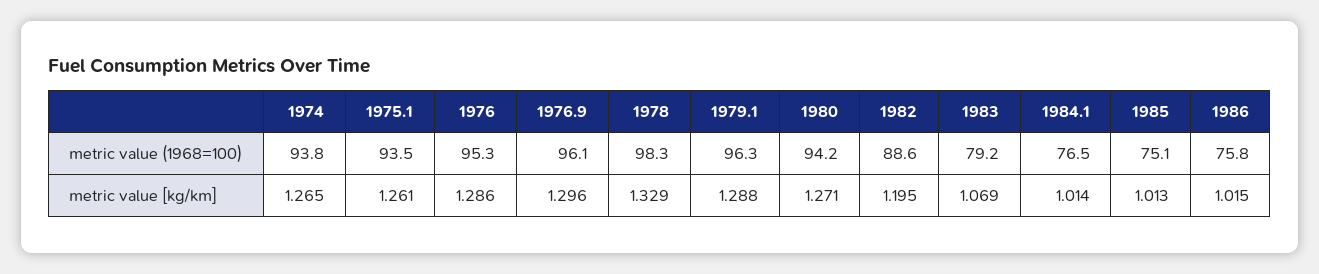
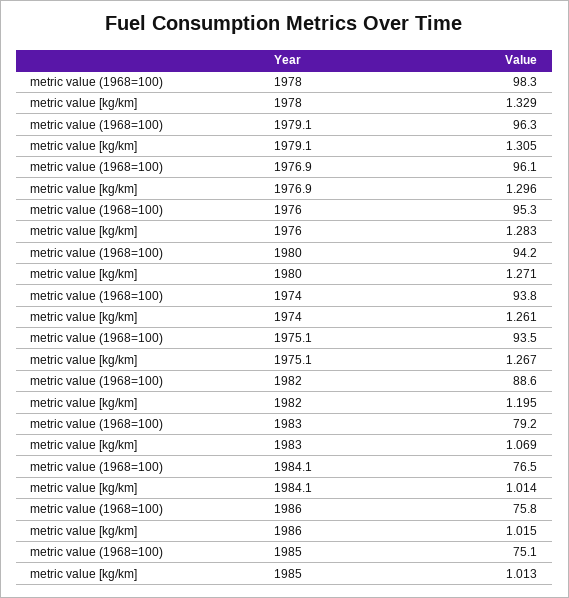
  {
    "1974": {
      "metric value (1968=100)": 93.8,
-     "metric value [kg/km]": 1.265
+     "metric value [kg/km]": 1.261
    },
    "1975.1": {
      "metric value (1968=100)": 93.5,
-     "metric value [kg/km]": 1.261
+     "metric value [kg/km]": 1.267
    },
    "1976": {
      "metric value (1968=100)": 95.3,
-     "metric value [kg/km]": 1.286
+     "metric value [kg/km]": 1.283
    },
    "1976.9": {
      "metric value (1968=100)": 96.1,
      "metric value [kg/km]": 1.296
    },
    "1978": {
      "metric value (1968=100)": 98.3,
      "metric value [kg/km]": 1.329
    },
    "1979.1": {
      "metric value (1968=100)": 96.3,
-     "metric value [kg/km]": 1.288
+     "metric value [kg/km]": 1.305
    },
    "1980": {
      "metric value (1968=100)": 94.2,
      "metric value [kg/km]": 1.271
    },
    "1982": {
      "metric value (1968=100)": 88.6,
      "metric value [kg/km]": 1.195
    },
    "1983": {
      "metric value (1968=100)": 79.2,
      "metric value [kg/km]": 1.069
    },
    "1984.1": {
      "metric value (1968=100)": 76.5,
      "metric value [kg/km]": 1.014
    },
    "1985": {
      "metric value (1968=100)": 75.1,
      "metric value [kg/km]": 1.013
    },
    "1986": {
      "metric value (1968=100)": 75.8,
      "metric value [kg/km]": 1.015
    }
  }

